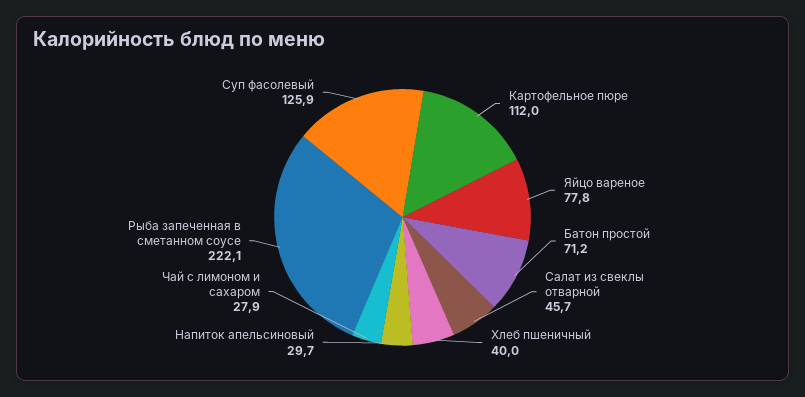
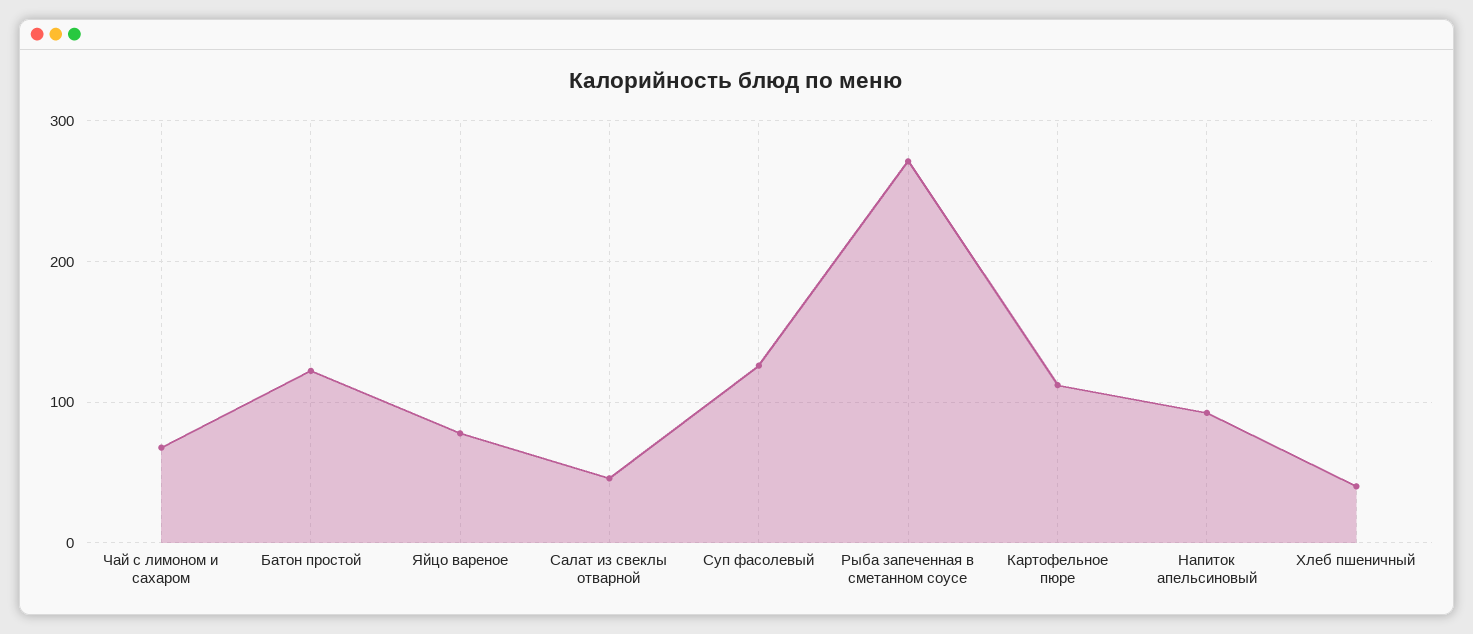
  {
    "Картофельное пюре": 112,
    "Яйцо вареное": 77.8,
-   "Батон простой": 71.2,
+   "Батон простой": 120,
    "Салат из свеклы отварной": 45.7,
    "Хлеб пшеничный": 40,
-   "Напиток апельсиновый": 29.7,
+   "Напиток апельсиновый": 90,
-   "Чай с лимоном и сахаром": 27.9,
+   "Чай с лимоном и сахаром": 70,
-   "Рыба запеченная в сметанном соусе": 222.1,
+   "Рыба запеченная в сметанном соусе": 270,
    "Суп фасолевый": 125.9
  }

